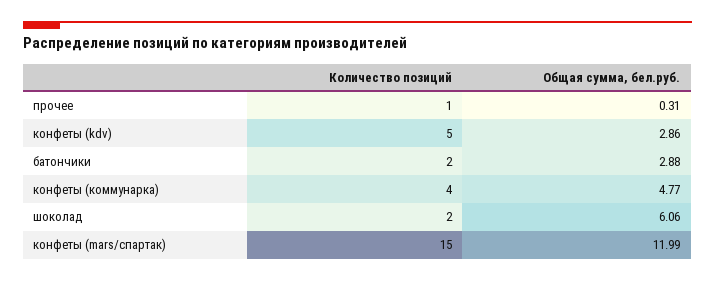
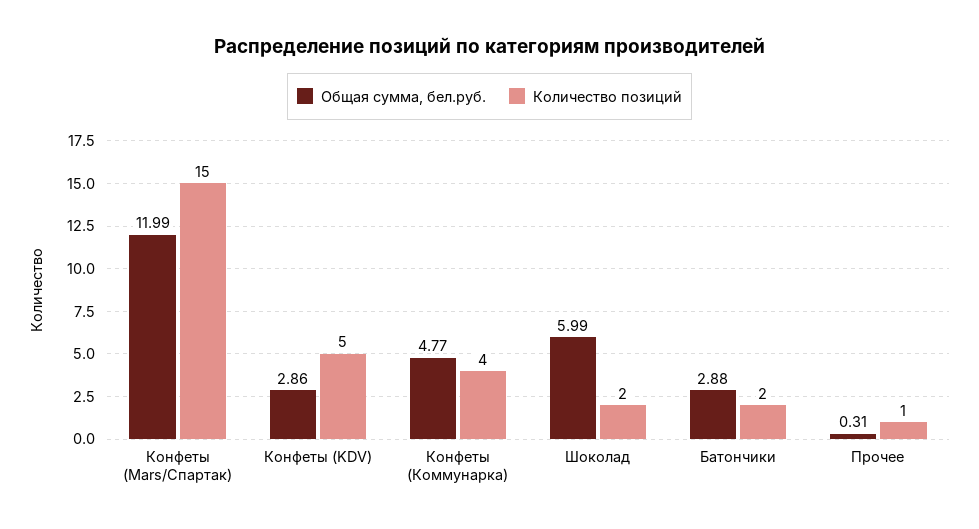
  {
    "Количество позиций": {
      "прочее": 1,
      "конфеты (kdv)": 5,
      "батончики": 2,
      "конфеты (коммунарка)": 4,
      "шоколад": 2,
      "конфеты (mars/спартак)": 15
    },
    "Общая сумма, бел.руб.": {
      "прочее": 0.31,
      "конфеты (kdv)": 2.86,
      "батончики": 2.88,
      "конфеты (коммунарка)": 4.77,
-     "шоколад": 6.06,
+     "шоколад": 5.99,
      "конфеты (mars/спартак)": 11.99
    }
  }

